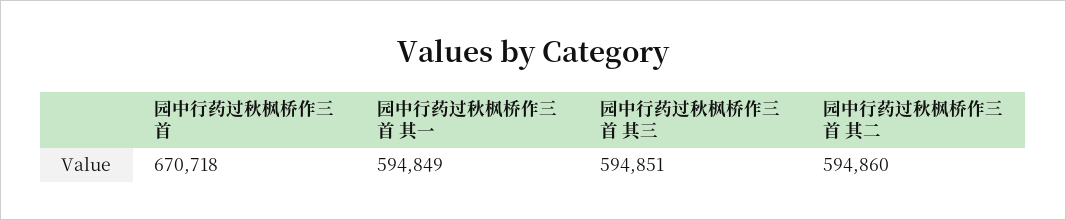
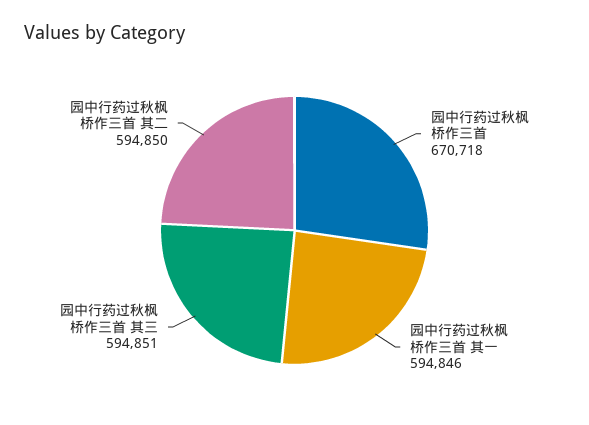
  {
    "园中行药过秋枫桥作三首": 670718,
-   "园中行药过秋枫桥作三首 其一": 594849,
+   "园中行药过秋枫桥作三首 其一": 594846,
    "园中行药过秋枫桥作三首 其三": 594851,
-   "园中行药过秋枫桥作三首 其二": 594860
+   "园中行药过秋枫桥作三首 其二": 594850
  }

